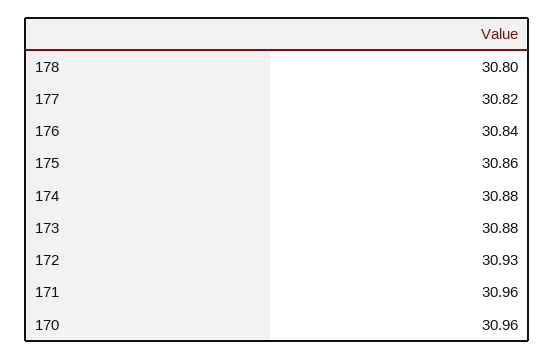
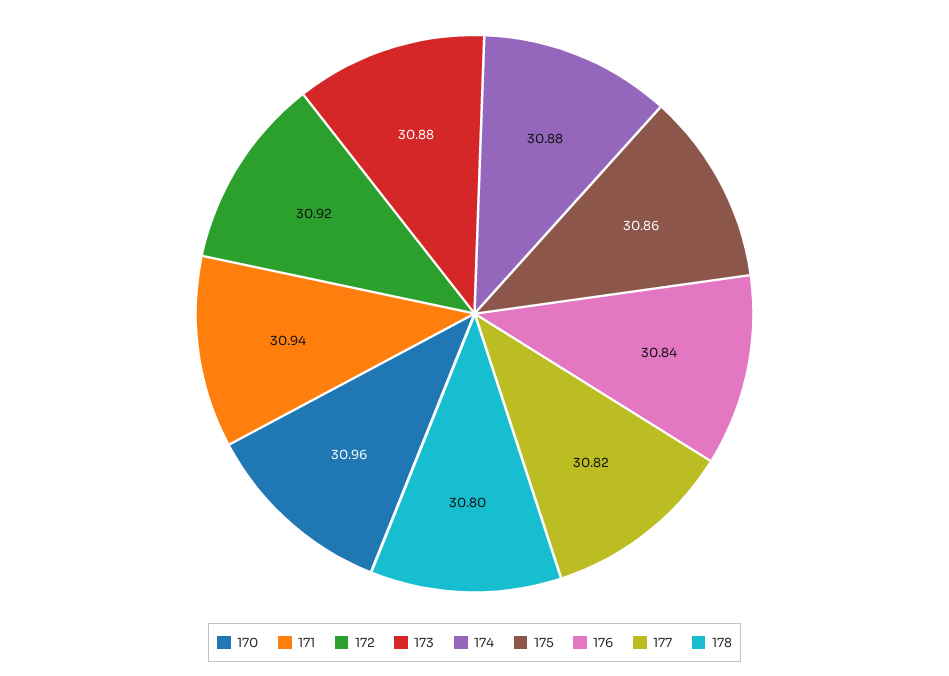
  {
    "178": 30.8,
    "177": 30.82,
    "176": 30.84,
    "175": 30.86,
    "174": 30.88,
    "173": 30.88,
-   "172": 30.93,
+   "172": 30.92,
-   "171": 30.96,
+   "171": 30.94,
    "170": 30.96
  }

